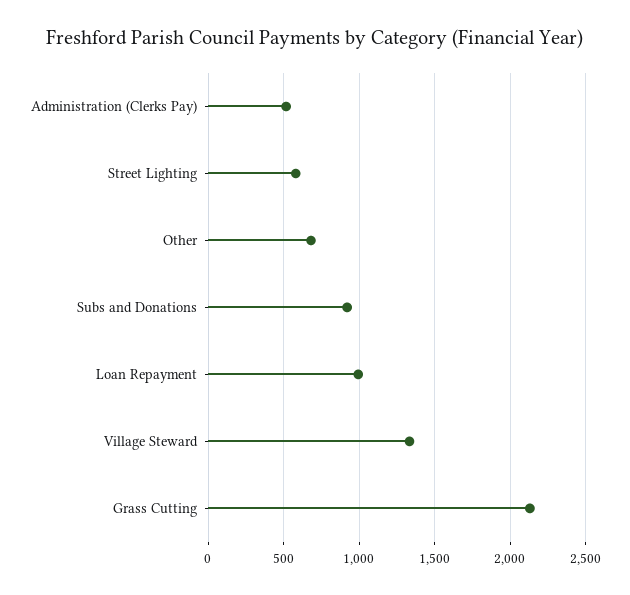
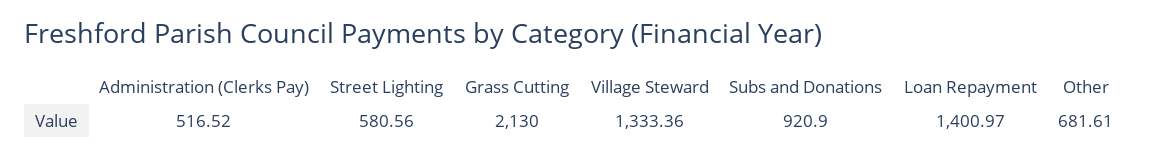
  {
    "Administration (Clerks Pay)": 516.52,
    "Street Lighting": 580.56,
    "Other": 681.61,
    "Subs and Donations": 920.9,
-   "Loan Repayment": 1000,
+   "Loan Repayment": 1400.97,
    "Village Steward": 1333.36,
    "Grass Cutting": 2130
  }

